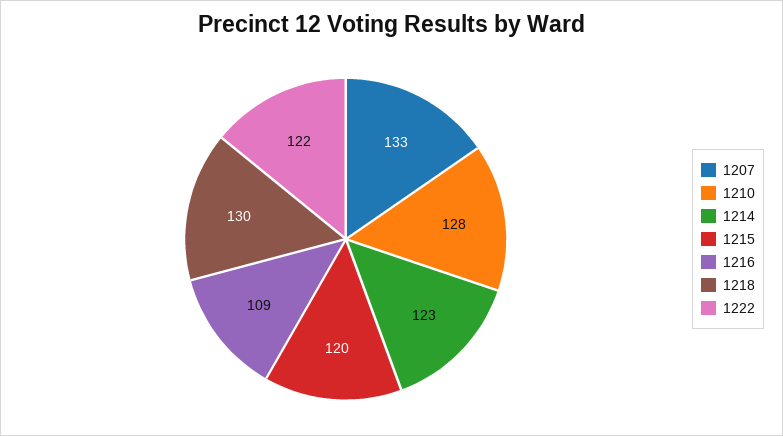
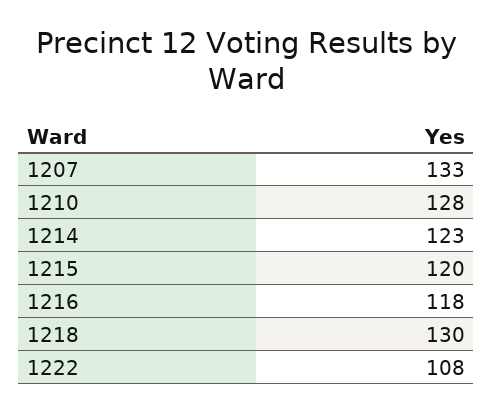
  {
    "1207": 133,
    "1210": 128,
    "1214": 123,
    "1215": 120,
-   "1216": 109,
+   "1216": 118,
    "1218": 130,
-   "1222": 122
+   "1222": 108
  }

